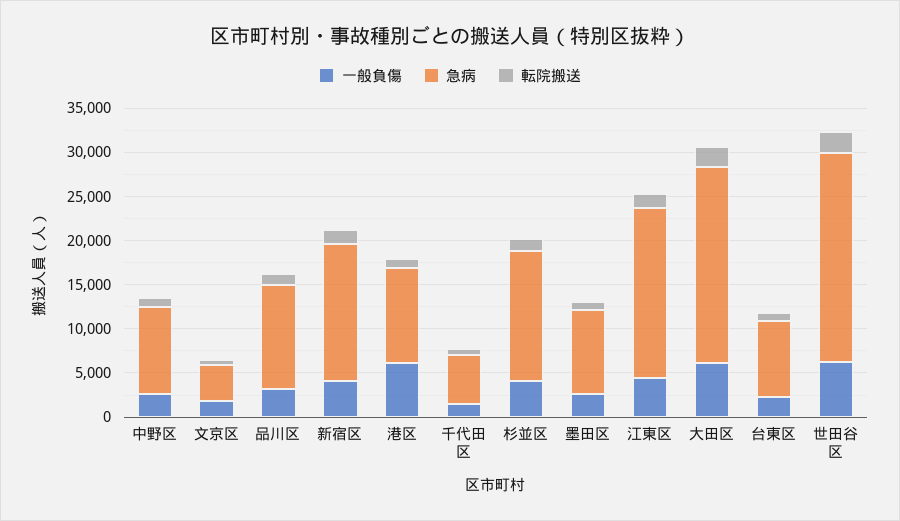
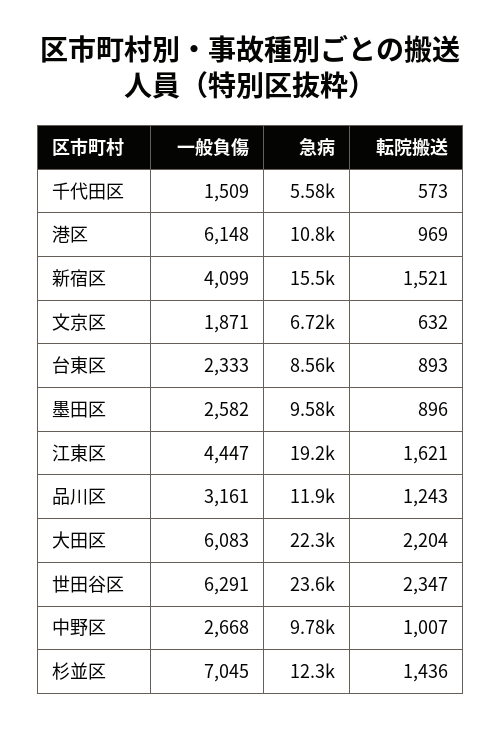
  {
    "一般負傷": {
      "中野区": 2668,
      "文京区": 1871,
      "品川区": 3161,
      "新宿区": 4099,
      "港区": 6148,
      "千代田区": 1509,
-     "杉並区": 4000,
+     "杉並区": 7045,
      "墨田区": 2582,
      "江東区": 4447,
      "大田区": 6083,
      "台東区": 2333,
      "世田谷区": 6291
    },
    "急病": {
      "中野区": 9780,
-     "文京区": 4000,
+     "文京区": 6720,
      "品川区": 11900,
      "新宿区": 15500,
      "港区": 10800,
      "千代田区": 5580,
-     "杉並区": 15000,
+     "杉並区": 12300,
      "墨田区": 9580,
      "江東区": 19200,
      "大田区": 22300,
      "台東区": 8560,
      "世田谷区": 23600
    },
    "転院搬送": {
      "中野区": 1007,
      "文京区": 632,
      "品川区": 1243,
      "新宿区": 1521,
      "港区": 969,
      "千代田区": 573,
      "杉並区": 1436,
      "墨田区": 896,
      "江東区": 1621,
      "大田区": 2204,
      "台東区": 893,
      "世田谷区": 2347
    }
  }

